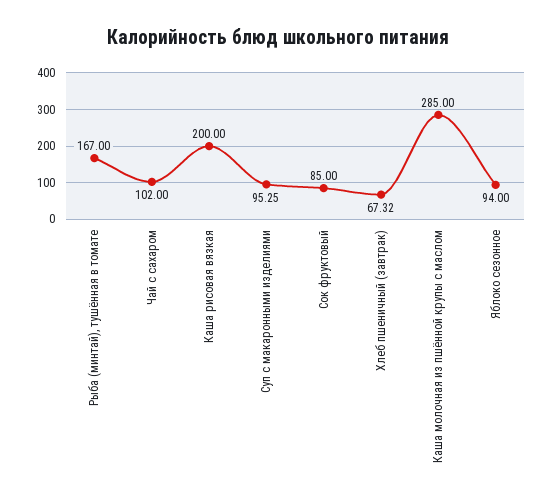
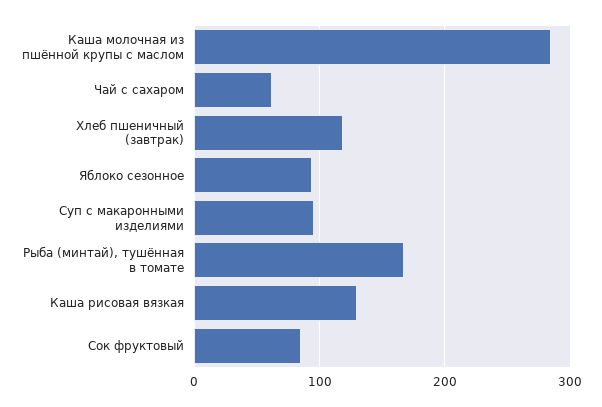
  {
    "Рыба (минтай), тушённая в томате": 167,
-   "Чай с сахаром": 102,
+   "Чай с сахаром": 60,
-   "Каша рисовая вязкая": 200,
+   "Каша рисовая вязкая": 130,
    "Суп с макаронными изделиями": 95.25,
    "Сок фруктовый": 85,
-   "Хлеб пшеничный (завтрак)": 67.32,
+   "Хлеб пшеничный (завтрак)": 120,
    "Каша молочная из пшённой крупы с маслом": 285,
    "Яблоко сезонное": 94
  }

